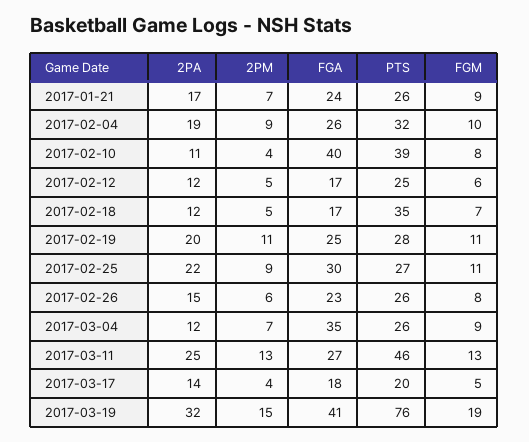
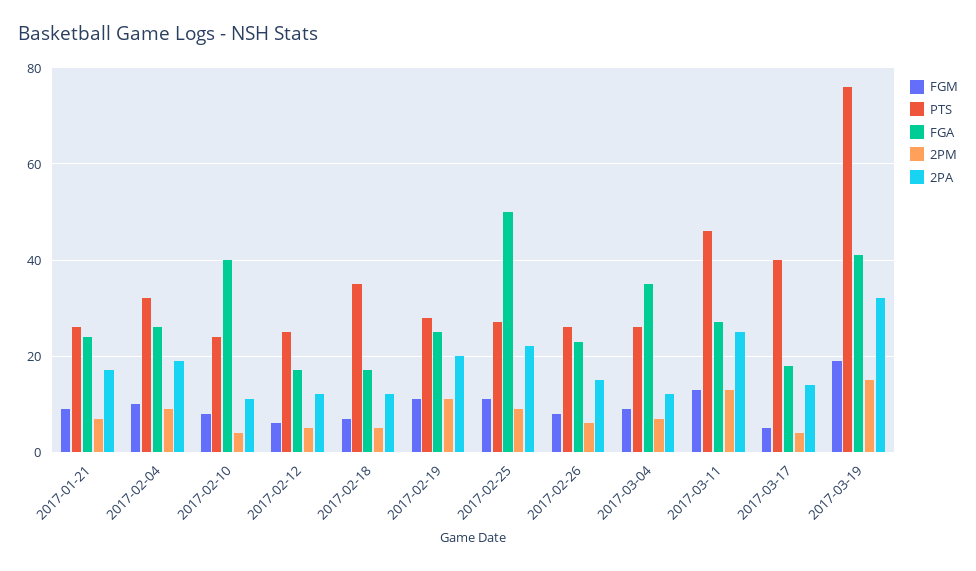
  {
    "2PA": {
      "2017-01-21": 17,
      "2017-02-04": 19,
      "2017-02-10": 11,
      "2017-02-12": 12,
      "2017-02-18": 12,
      "2017-02-19": 20,
      "2017-02-25": 22,
      "2017-02-26": 15,
      "2017-03-04": 12,
      "2017-03-11": 25,
      "2017-03-17": 14,
      "2017-03-19": 32
    },
    "2PM": {
      "2017-01-21": 7,
      "2017-02-04": 9,
      "2017-02-10": 4,
      "2017-02-12": 5,
      "2017-02-18": 5,
      "2017-02-19": 11,
      "2017-02-25": 9,
      "2017-02-26": 6,
      "2017-03-04": 7,
      "2017-03-11": 13,
      "2017-03-17": 4,
      "2017-03-19": 15
    },
    "FGA": {
      "2017-01-21": 24,
      "2017-02-04": 26,
      "2017-02-10": 40,
      "2017-02-12": 17,
      "2017-02-18": 17,
      "2017-02-19": 25,
-     "2017-02-25": 30,
+     "2017-02-25": 50,
      "2017-02-26": 23,
      "2017-03-04": 35,
      "2017-03-11": 27,
      "2017-03-17": 18,
      "2017-03-19": 41
    },
    "PTS": {
      "2017-01-21": 26,
      "2017-02-04": 32,
-     "2017-02-10": 39,
+     "2017-02-10": 25,
      "2017-02-12": 25,
      "2017-02-18": 35,
      "2017-02-19": 28,
      "2017-02-25": 27,
      "2017-02-26": 26,
      "2017-03-04": 26,
      "2017-03-11": 46,
-     "2017-03-17": 20,
+     "2017-03-17": 40,
      "2017-03-19": 76
    },
    "FGM": {
      "2017-01-21": 9,
      "2017-02-04": 10,
      "2017-02-10": 8,
      "2017-02-12": 6,
      "2017-02-18": 7,
      "2017-02-19": 11,
      "2017-02-25": 11,
      "2017-02-26": 8,
      "2017-03-04": 9,
      "2017-03-11": 13,
      "2017-03-17": 5,
      "2017-03-19": 19
    }
  }

